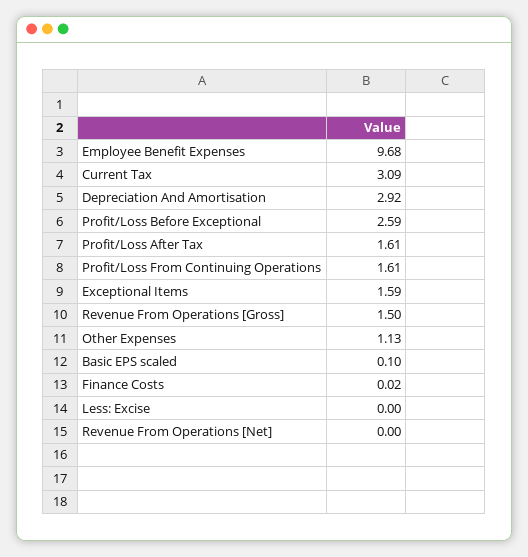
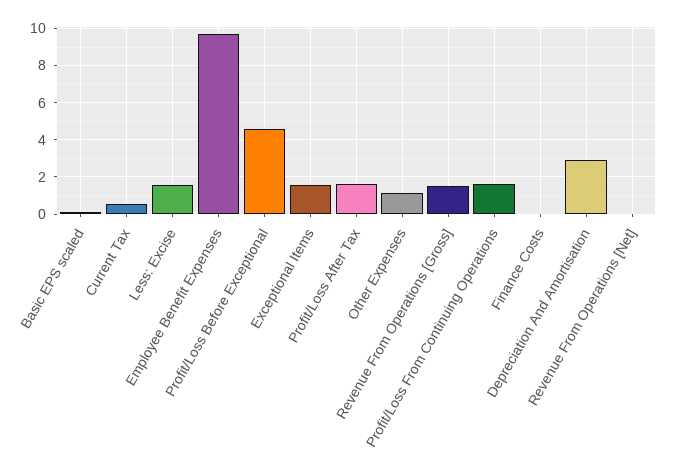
  {
    "Employee Benefit Expenses": 9.68,
-   "Current Tax": 3.09,
+   "Current Tax": 0.5,
    "Depreciation And Amortisation": 2.92,
-   "Profit/Loss Before Exceptional": 2.59,
+   "Profit/Loss Before Exceptional": 4.5,
    "Profit/Loss After Tax": 1.61,
    "Profit/Loss From Continuing Operations": 1.61,
    "Exceptional Items": 1.59,
    "Revenue From Operations [Gross]": 1.5,
    "Other Expenses": 1.13,
    "Basic EPS scaled": 0.1,
    "Finance Costs": 0.02,
-   "Less: Excise": 0,
+   "Less: Excise": 1.5,
    "Revenue From Operations [Net]": 0
  }

